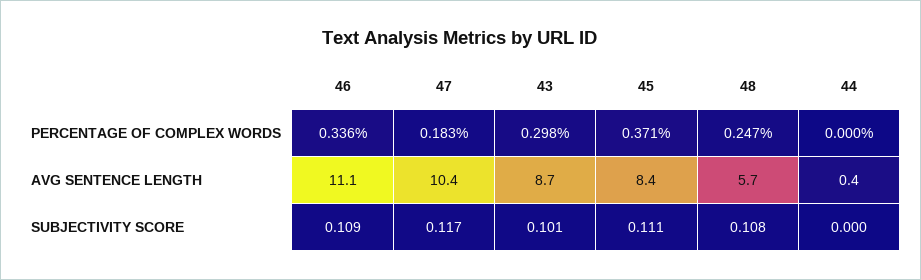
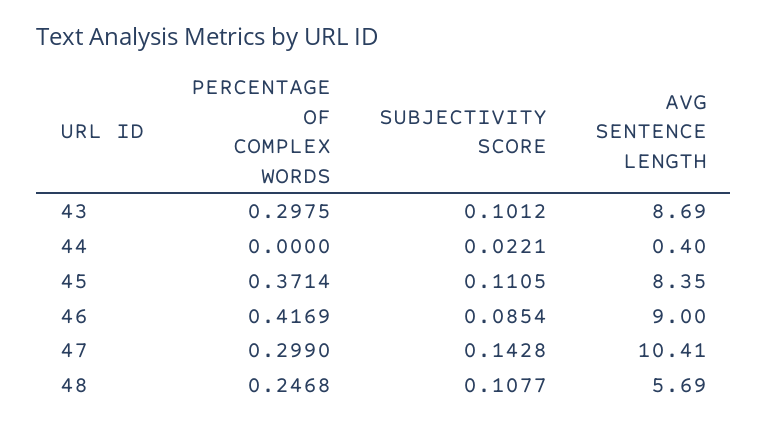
  {
    "46": {
-     "PERCENTAGE OF COMPLEX WORDS": 0.336,
+     "PERCENTAGE OF COMPLEX WORDS": 0.4169,
-     "AVG SENTENCE LENGTH": 11.1,
+     "AVG SENTENCE LENGTH": 9,
-     "SUBJECTIVITY SCORE": 0.109
+     "SUBJECTIVITY SCORE": 0.0854
    },
    "47": {
-     "PERCENTAGE OF COMPLEX WORDS": 0.183,
+     "PERCENTAGE OF COMPLEX WORDS": 0.299,
      "AVG SENTENCE LENGTH": 10.41,
-     "SUBJECTIVITY SCORE": 0.117
+     "SUBJECTIVITY SCORE": 0.1428
    },
    "43": {
      "PERCENTAGE OF COMPLEX WORDS": 0.2975,
      "AVG SENTENCE LENGTH": 8.69,
      "SUBJECTIVITY SCORE": 0.1012
    },
    "45": {
      "PERCENTAGE OF COMPLEX WORDS": 0.3714,
      "AVG SENTENCE LENGTH": 8.35,
      "SUBJECTIVITY SCORE": 0.1105
    },
    "48": {
      "PERCENTAGE OF COMPLEX WORDS": 0.2468,
      "AVG SENTENCE LENGTH": 5.69,
      "SUBJECTIVITY SCORE": 0.1077
    },
    "44": {
      "PERCENTAGE OF COMPLEX WORDS": 0,
      "AVG SENTENCE LENGTH": 0.4,
-     "SUBJECTIVITY SCORE": 0
+     "SUBJECTIVITY SCORE": 0.0221
    }
  }

